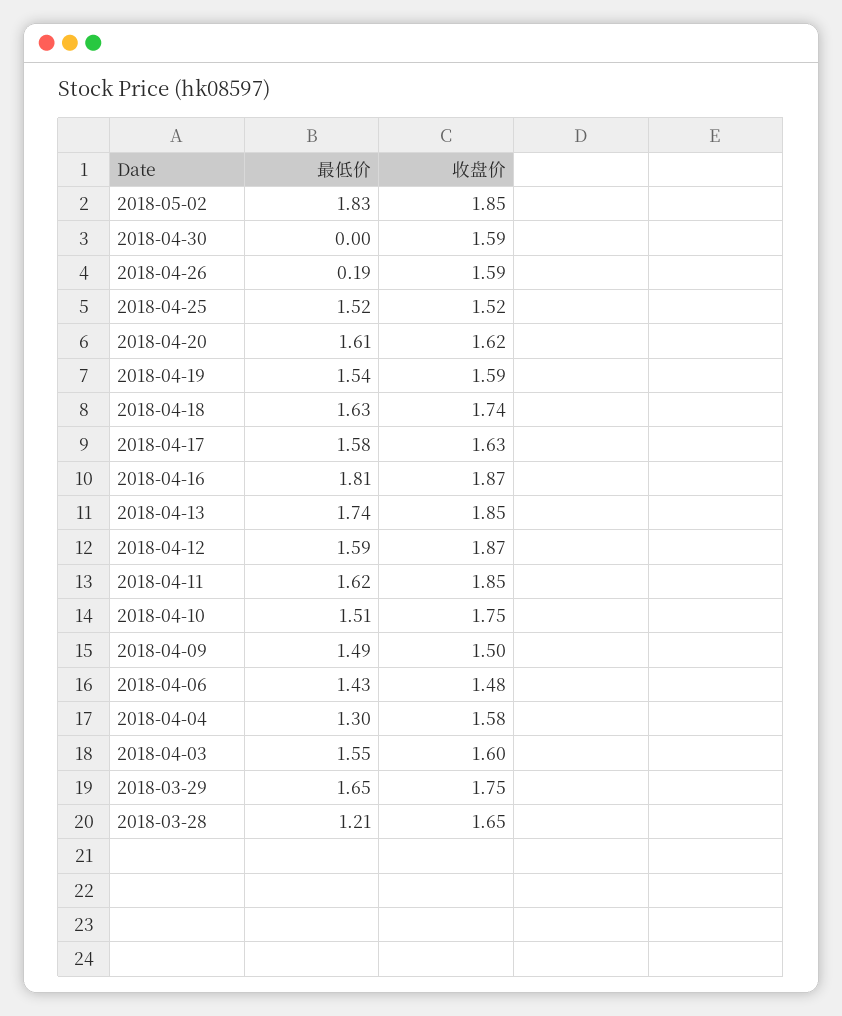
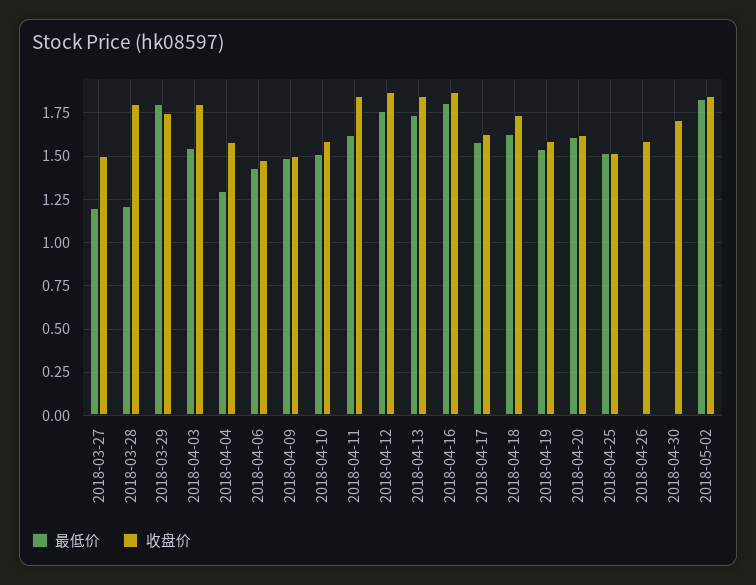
  {
    "最低价": {
      "2018-05-02": 1.83,
      "2018-04-30": 0,
-     "2018-04-26": 0.19,
+     "2018-04-26": 0,
      "2018-04-25": 1.52,
      "2018-04-20": 1.61,
      "2018-04-19": 1.54,
      "2018-04-18": 1.63,
      "2018-04-17": 1.58,
      "2018-04-16": 1.81,
      "2018-04-13": 1.74,
-     "2018-04-12": 1.59,
+     "2018-04-12": 1.75,
      "2018-04-11": 1.62,
      "2018-04-10": 1.51,
      "2018-04-09": 1.49,
      "2018-04-06": 1.43,
      "2018-04-04": 1.3,
      "2018-04-03": 1.55,
-     "2018-03-29": 1.65,
+     "2018-03-29": 1.8,
-     "2018-03-28": 1.21
+     "2018-03-28": 1.21,
+     "2018-03-27": 1.2
    },
    "收盘价": {
      "2018-05-02": 1.85,
-     "2018-04-30": 1.59,
+     "2018-04-30": 1.7,
      "2018-04-26": 1.59,
      "2018-04-25": 1.52,
      "2018-04-20": 1.62,
      "2018-04-19": 1.59,
      "2018-04-18": 1.74,
      "2018-04-17": 1.63,
      "2018-04-16": 1.87,
      "2018-04-13": 1.85,
      "2018-04-12": 1.87,
      "2018-04-11": 1.85,
-     "2018-04-10": 1.75,
+     "2018-04-10": 1.6,
      "2018-04-09": 1.5,
      "2018-04-06": 1.48,
      "2018-04-04": 1.58,
-     "2018-04-03": 1.6,
+     "2018-04-03": 1.8,
      "2018-03-29": 1.75,
-     "2018-03-28": 1.65
+     "2018-03-28": 1.8,
+     "2018-03-27": 1.5
    }
  }

